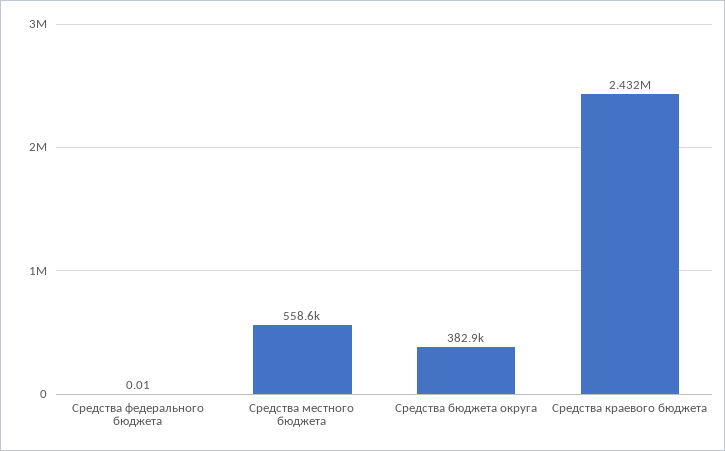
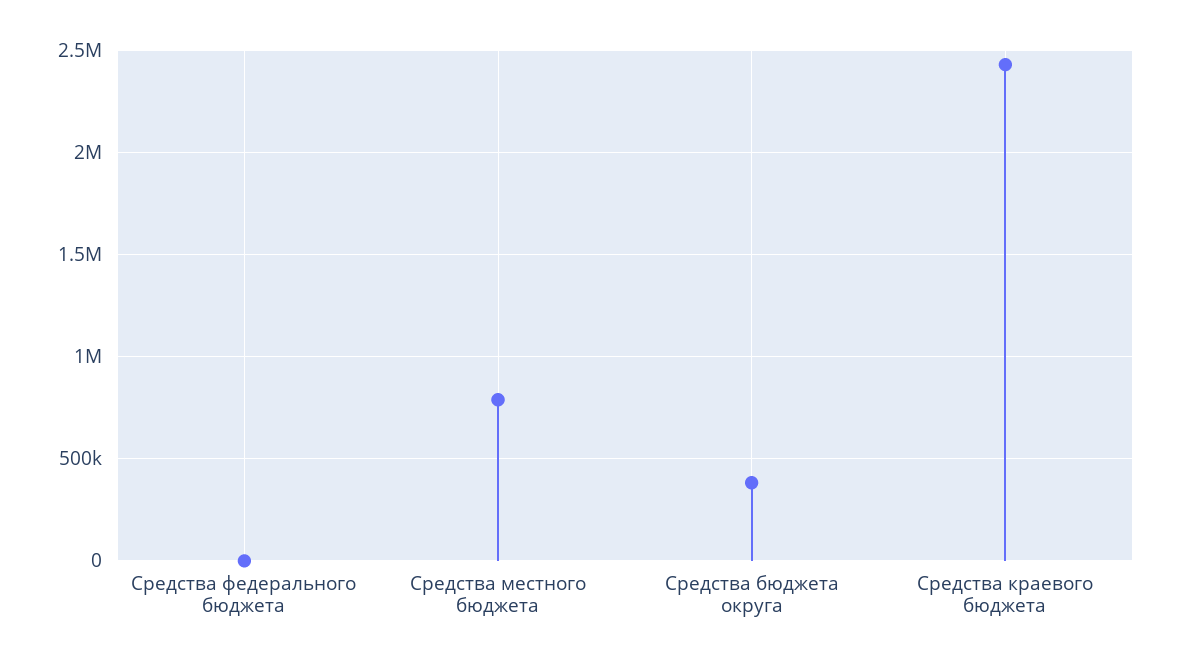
  {
    "Средства федерального бюджета": 0.01,
-   "Средства местного бюджета": 558600,
+   "Средства местного бюджета": 800000,
    "Средства бюджета округа": 382900,
    "Средства краевого бюджета": 2432000
  }

